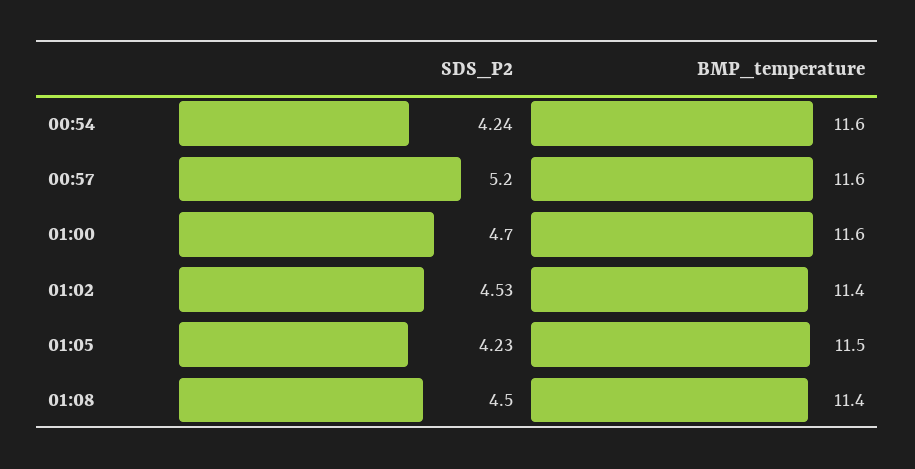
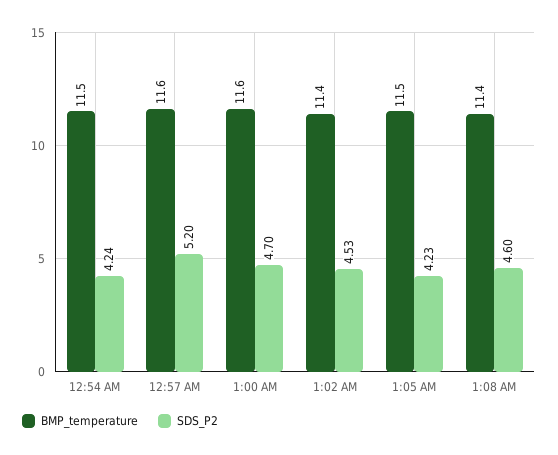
  {
    "SDS_P2": {
      "00:54": 4.24,
      "00:57": 5.2,
      "01:00": 4.7,
      "01:02": 4.53,
      "01:05": 4.23,
-     "01:08": 4.5
+     "01:08": 4.6
    },
    "BMP_temperature": {
-     "00:54": 11.6,
+     "00:54": 11.5,
      "00:57": 11.6,
      "01:00": 11.6,
      "01:02": 11.4,
      "01:05": 11.5,
      "01:08": 11.4
    }
  }

